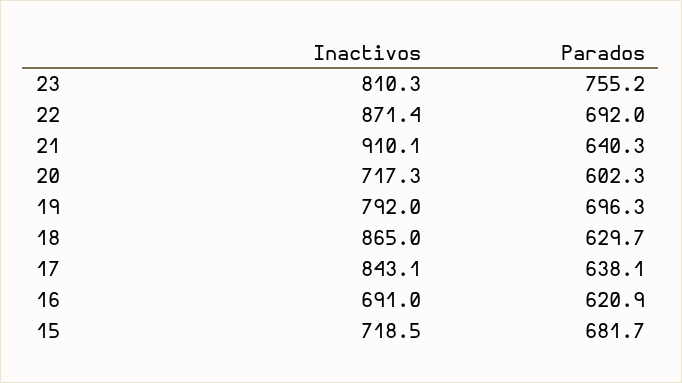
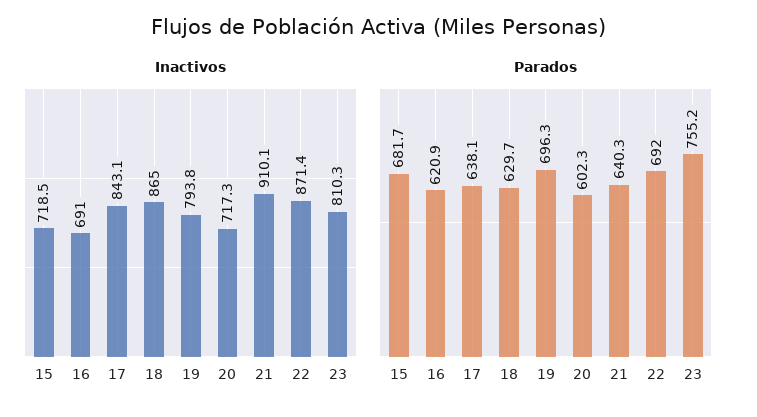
  {
    "Inactivos": {
      "23": 810.3,
      "22": 871.4,
      "21": 910.1,
      "20": 717.3,
-     "19": 792,
+     "19": 793.8,
      "18": 865,
      "17": 843.1,
      "16": 691,
      "15": 718.5
    },
    "Parados": {
      "23": 755.2,
      "22": 692,
      "21": 640.3,
      "20": 602.3,
      "19": 696.3,
      "18": 629.7,
      "17": 638.1,
      "16": 620.9,
      "15": 681.7
    }
  }

